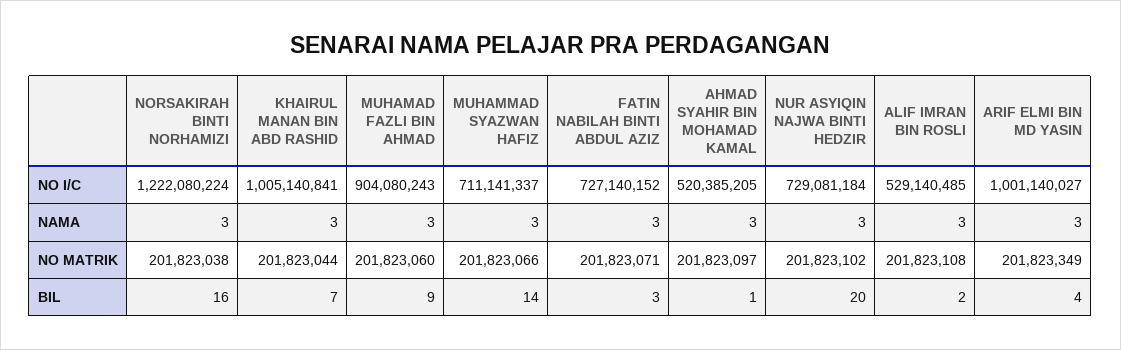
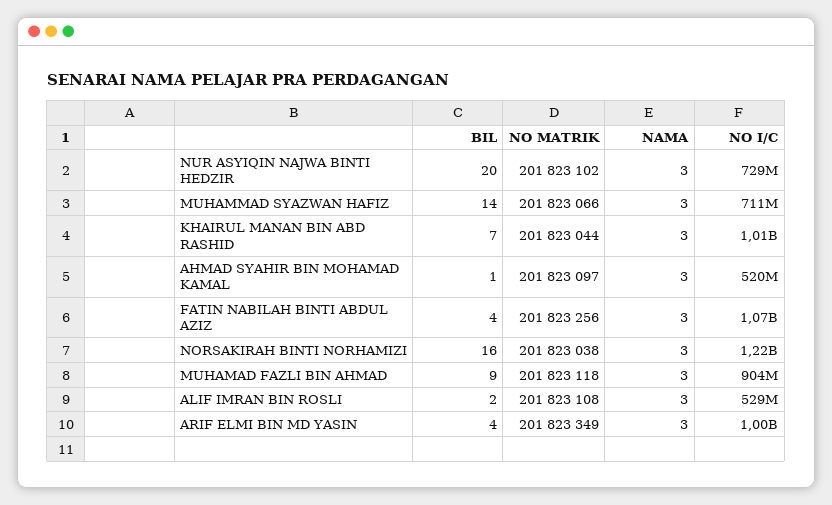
  {
    "NORSAKIRAH BINTI NORHAMIZI": {
      "NO I/C": 1222080224,
      "NAMA": 3,
      "NO MATRIK": 201823038,
      "BIL": 16
    },
    "KHAIRUL MANAN BIN ABD RASHID": {
      "NO I/C": 1005140841,
      "NAMA": 3,
      "NO MATRIK": 201823044,
      "BIL": 7
    },
    "MUHAMAD FAZLI BIN AHMAD": {
      "NO I/C": 904080243,
      "NAMA": 3,
-     "NO MATRIK": 201823060,
+     "NO MATRIK": 201823118,
      "BIL": 9
    },
    "MUHAMMAD SYAZWAN HAFIZ": {
      "NO I/C": 711141337,
      "NAMA": 3,
      "NO MATRIK": 201823066,
      "BIL": 14
    },
    "FATIN NABILAH BINTI ABDUL AZIZ": {
-     "NO I/C": 727140152,
+     "NO I/C": 1070000000,
      "NAMA": 3,
-     "NO MATRIK": 201823071,
+     "NO MATRIK": 201823256,
-     "BIL": 3
+     "BIL": 4
    },
    "AHMAD SYAHIR BIN MOHAMAD KAMAL": {
      "NO I/C": 520385205,
      "NAMA": 3,
      "NO MATRIK": 201823097,
      "BIL": 1
    },
    "NUR ASYIQIN NAJWA BINTI HEDZIR": {
      "NO I/C": 729081184,
      "NAMA": 3,
      "NO MATRIK": 201823102,
      "BIL": 20
    },
    "ALIF IMRAN BIN ROSLI": {
      "NO I/C": 529140485,
      "NAMA": 3,
      "NO MATRIK": 201823108,
      "BIL": 2
    },
    "ARIF ELMI BIN MD YASIN": {
      "NO I/C": 1001140027,
      "NAMA": 3,
      "NO MATRIK": 201823349,
      "BIL": 4
    }
  }

